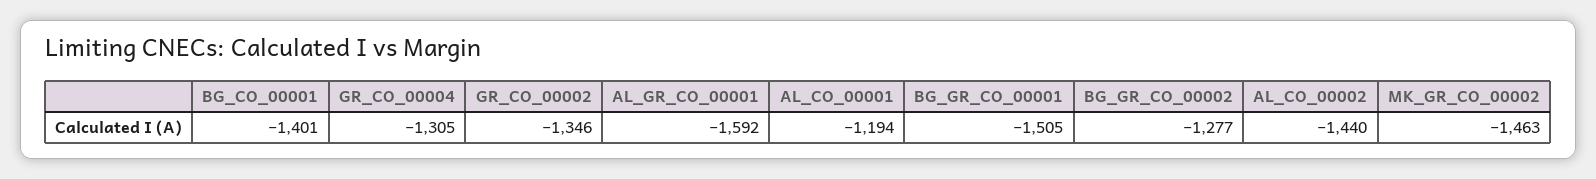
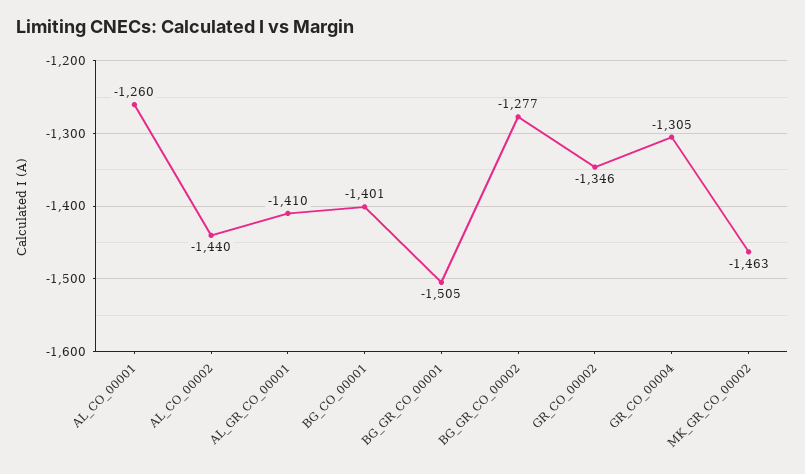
  {
    "BG_CO_00001": -1401,
    "GR_CO_00004": -1305,
    "GR_CO_00002": -1346,
-   "AL_GR_CO_00001": -1592,
+   "AL_GR_CO_00001": -1410,
-   "AL_CO_00001": -1194,
+   "AL_CO_00001": -1260,
    "BG_GR_CO_00001": -1505,
    "BG_GR_CO_00002": -1277,
    "AL_CO_00002": -1440,
    "MK_GR_CO_00002": -1463
  }

